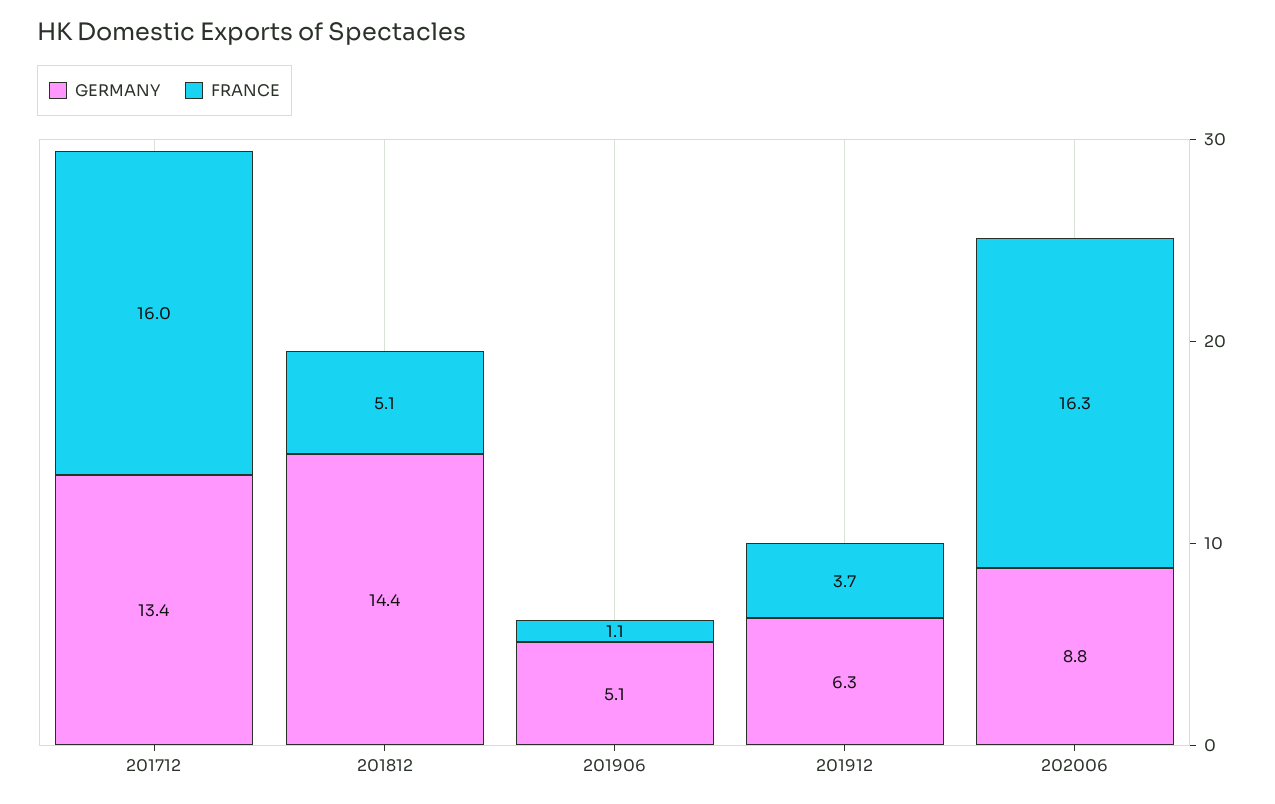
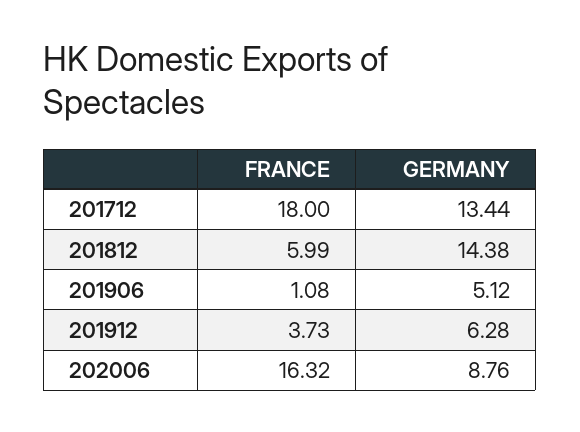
  {
    "GERMANY": {
      "201712": 13.44,
      "201812": 14.38,
      "201906": 5.12,
      "201912": 6.28,
      "202006": 8.76
    },
    "FRANCE": {
-     "201712": 16,
+     "201712": 18,
-     "201812": 5.1,
+     "201812": 5.99,
      "201906": 1.08,
      "201912": 3.73,
      "202006": 16.32
    }
  }

